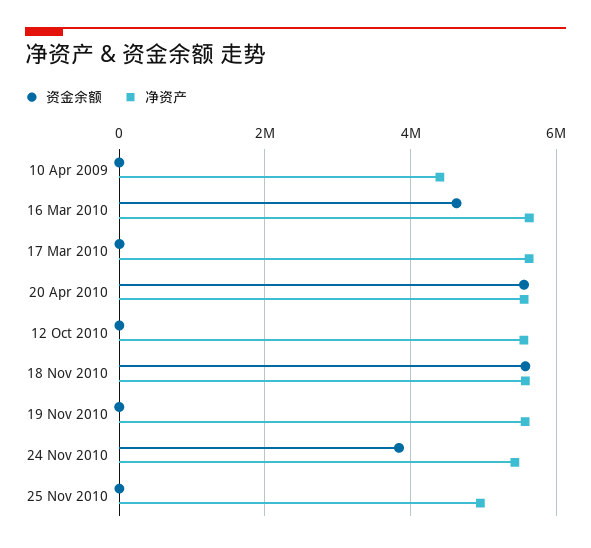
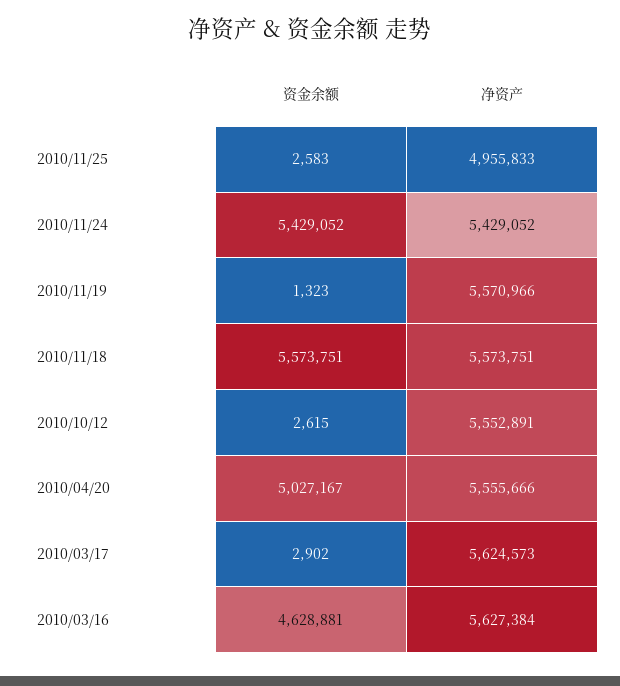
  {
    "资金余额": {
-     "10 Apr 2009": 0,
      "16 Mar 2010": 4628881,
      "17 Mar 2010": 2902,
-     "20 Apr 2010": 5600000,
+     "20 Apr 2010": 5027167,
      "12 Oct 2010": 2615,
      "18 Nov 2010": 5573751,
      "19 Nov 2010": 1323,
-     "24 Nov 2010": 3800000,
+     "24 Nov 2010": 5429052,
      "25 Nov 2010": 2583
    },
    "净资产": {
-     "10 Apr 2009": 4400000,
      "16 Mar 2010": 5627384,
      "17 Mar 2010": 5624573,
      "20 Apr 2010": 5555666,
      "12 Oct 2010": 5552891,
      "18 Nov 2010": 5573751,
      "19 Nov 2010": 5570966,
      "24 Nov 2010": 5429052,
      "25 Nov 2010": 4955833
    }
  }

